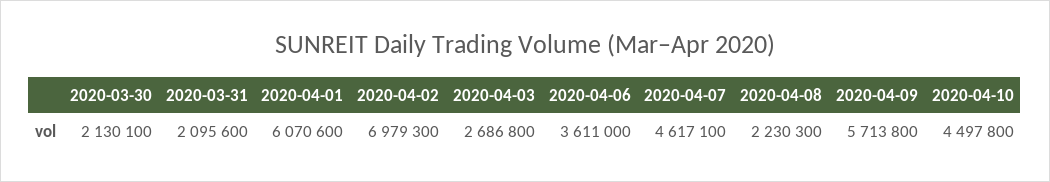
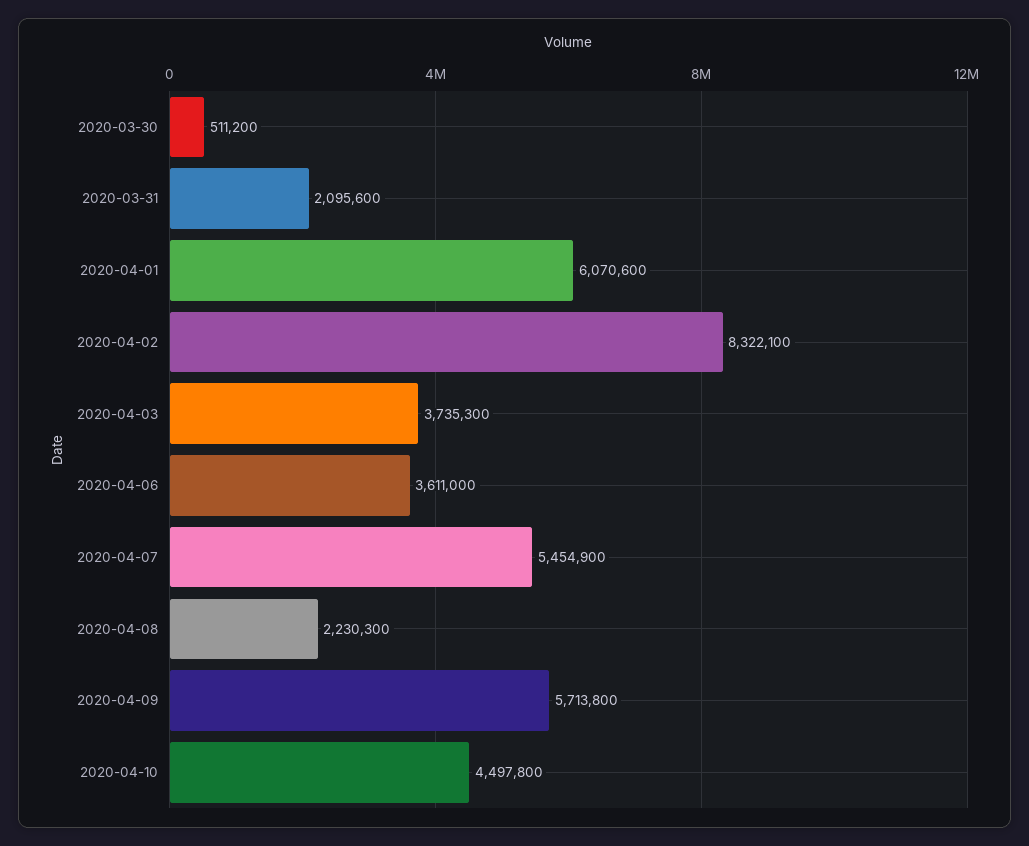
  {
-   "2020-03-30": 2130100,
+   "2020-03-30": 511200,
    "2020-03-31": 2095600,
    "2020-04-01": 6070600,
-   "2020-04-02": 6979300,
+   "2020-04-02": 8322100,
-   "2020-04-03": 2686800,
+   "2020-04-03": 3735300,
    "2020-04-06": 3611000,
-   "2020-04-07": 4617100,
+   "2020-04-07": 5454900,
    "2020-04-08": 2230300,
    "2020-04-09": 5713800,
    "2020-04-10": 4497800
  }

